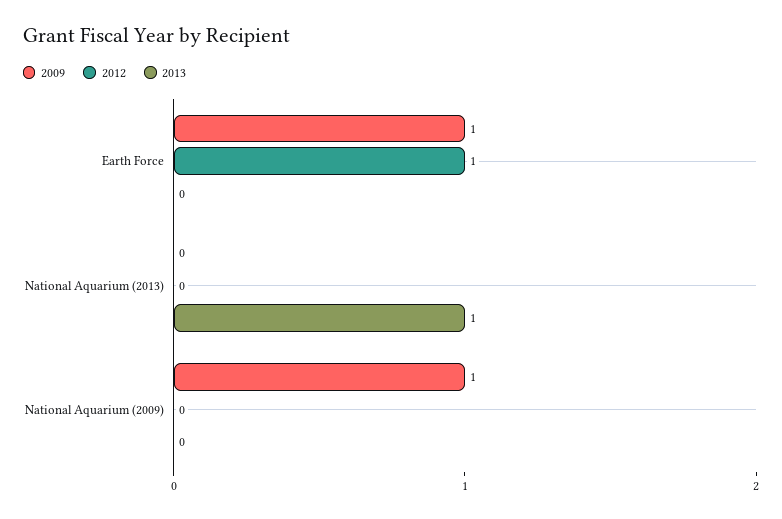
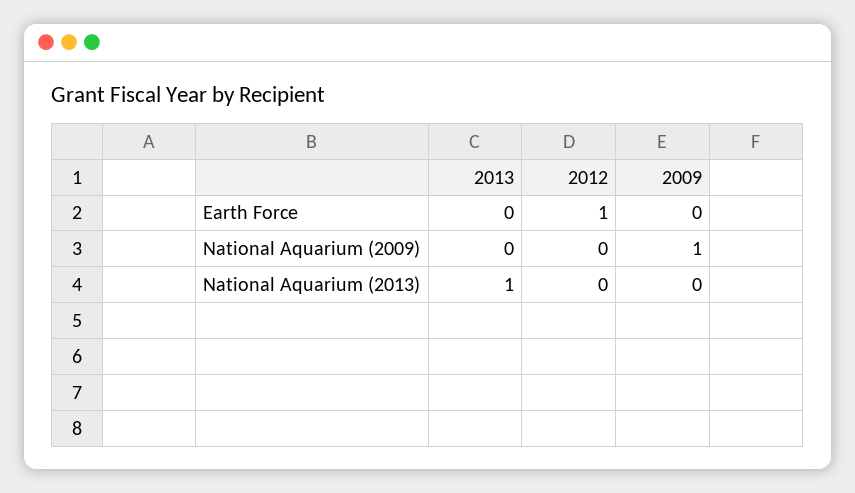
  {
    "2009": {
-     "Earth Force": 1,
+     "Earth Force": 0,
      "National Aquarium (2013)": 0,
      "National Aquarium (2009)": 1
    },
    "2012": {
      "Earth Force": 1,
      "National Aquarium (2013)": 0,
      "National Aquarium (2009)": 0
    },
    "2013": {
      "Earth Force": 0,
      "National Aquarium (2013)": 1,
      "National Aquarium (2009)": 0
    }
  }

